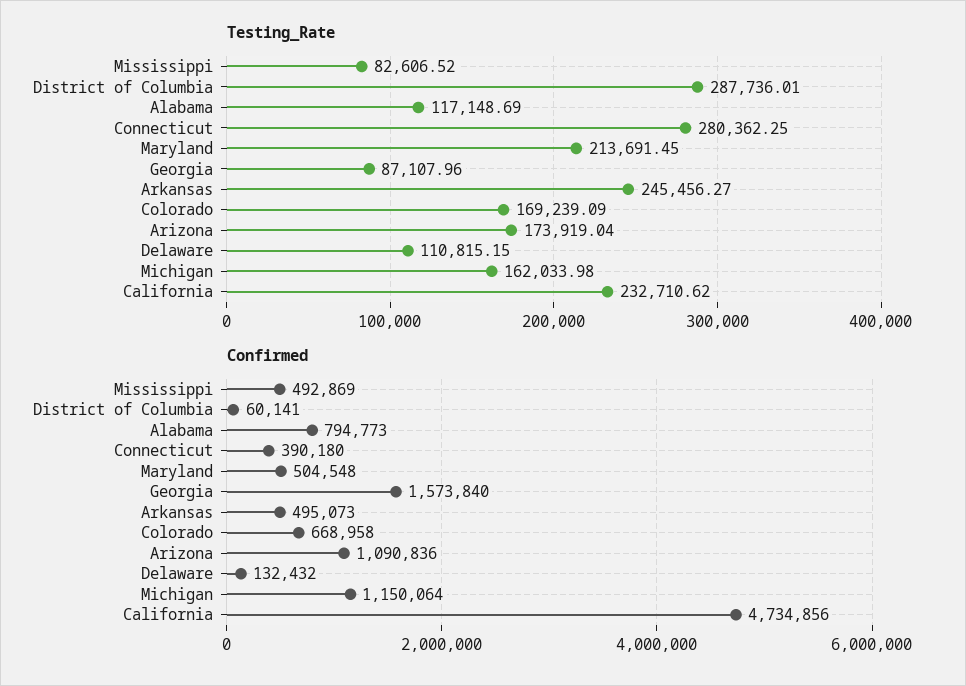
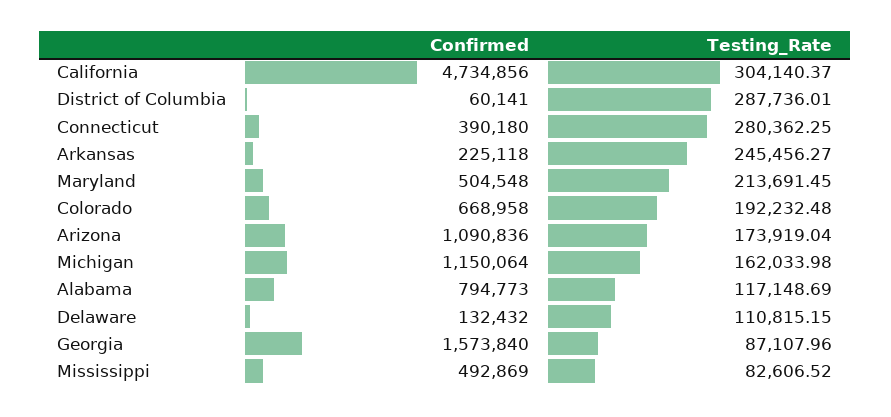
  {
    "Testing_Rate": {
      "Mississippi": 82606.52,
      "District of Columbia": 287736.01,
      "Alabama": 117148.69,
      "Connecticut": 280362.25,
      "Maryland": 213691.45,
      "Georgia": 87107.96,
      "Arkansas": 245456.27,
-     "Colorado": 169239.09,
+     "Colorado": 192232.48,
      "Arizona": 173919.04,
      "Delaware": 110815.15,
      "Michigan": 162033.98,
-     "California": 232710.62
+     "California": 304140.37
    },
    "Confirmed": {
      "Mississippi": 492869,
      "District of Columbia": 60141,
      "Alabama": 794773,
      "Connecticut": 390180,
      "Maryland": 504548,
      "Georgia": 1573840,
-     "Arkansas": 495073,
+     "Arkansas": 225118,
      "Colorado": 668958,
      "Arizona": 1090836,
      "Delaware": 132432,
      "Michigan": 1150064,
      "California": 4734856
    }
  }

